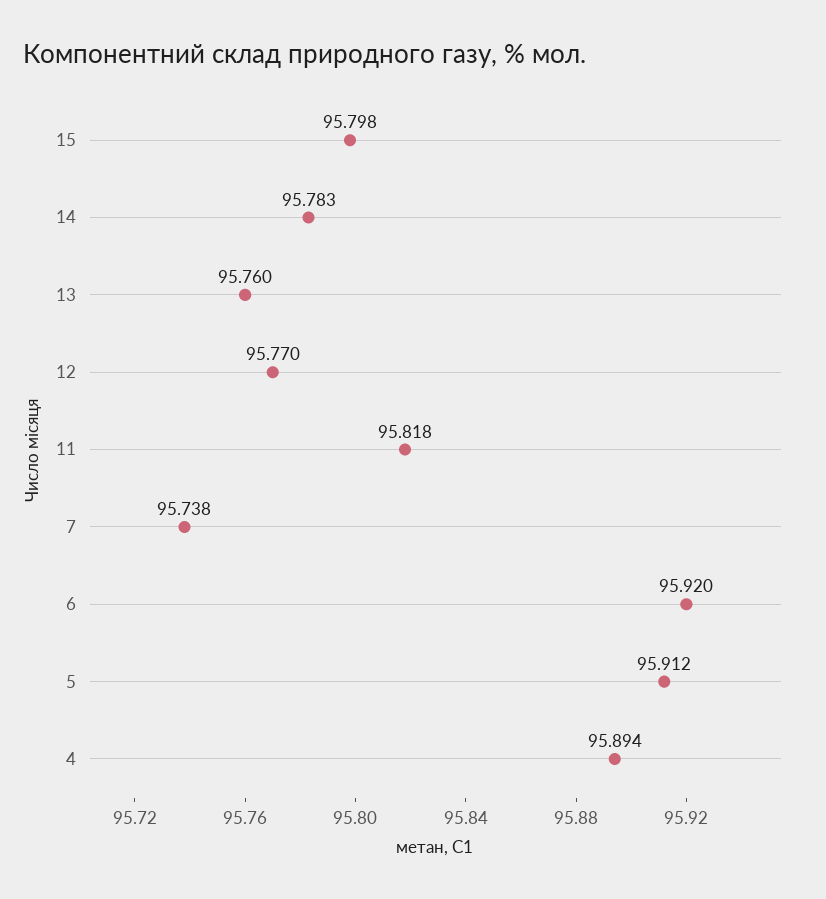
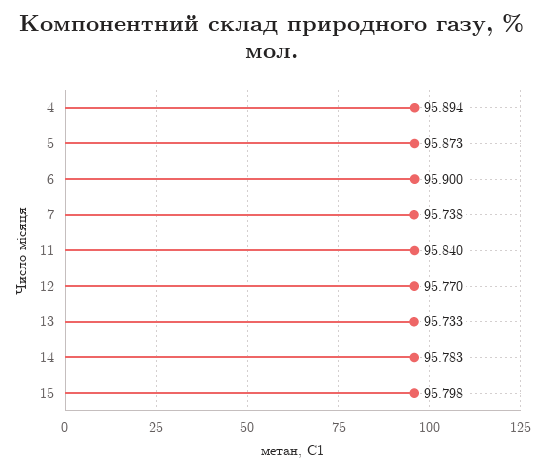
  {
    "15": 95.798,
    "14": 95.783,
-   "13": 95.76,
+   "13": 95.733,
    "12": 95.77,
-   "11": 95.818,
+   "11": 95.84,
    "7": 95.738,
-   "6": 95.92,
+   "6": 95.9,
-   "5": 95.912,
+   "5": 95.873,
    "4": 95.894
  }

